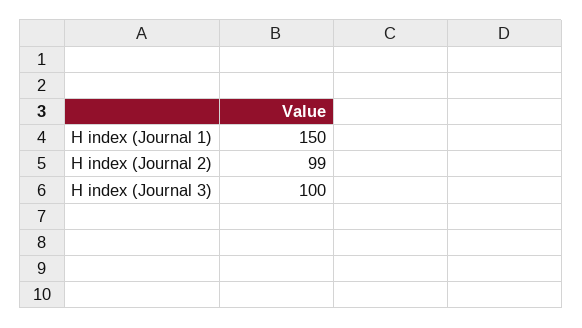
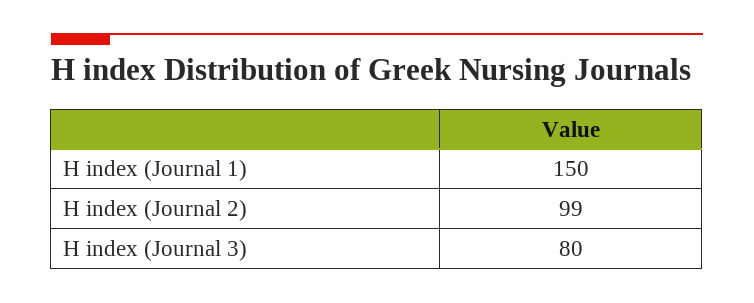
  {
    "H index (Journal 1)": 150,
    "H index (Journal 2)": 99,
-   "H index (Journal 3)": 100
+   "H index (Journal 3)": 80
  }

